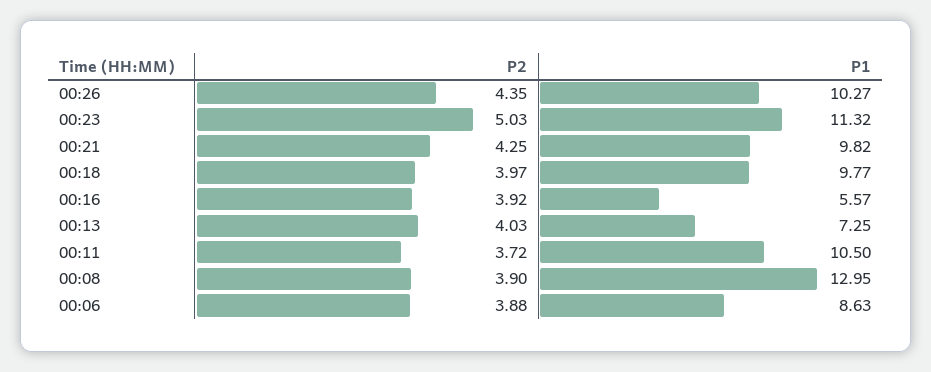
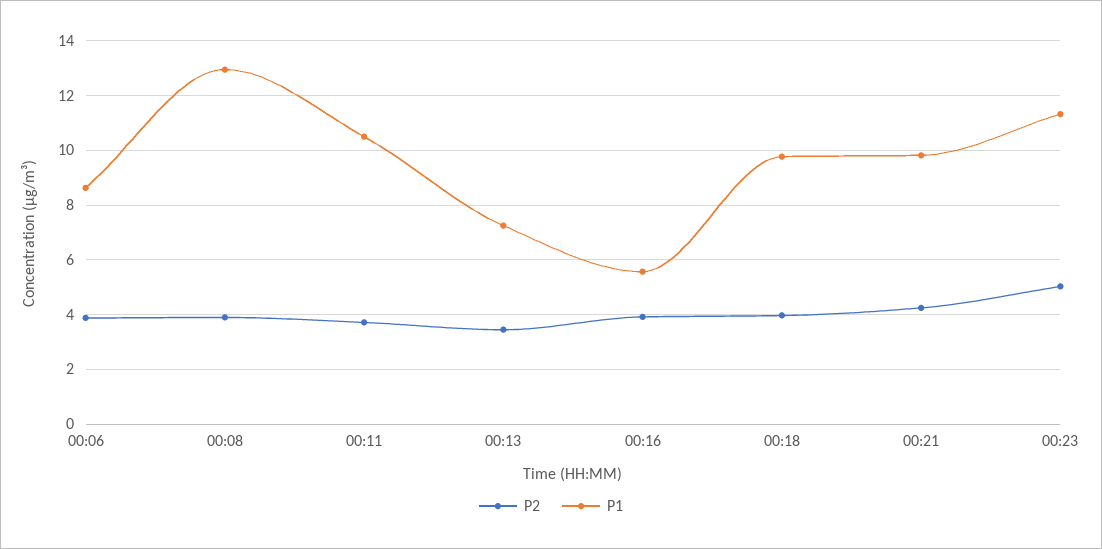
  {
    "P2": {
-     "00:26": 4.35,
      "00:23": 5.03,
      "00:21": 4.25,
      "00:18": 3.97,
      "00:16": 3.92,
-     "00:13": 4.03,
+     "00:13": 3.5,
      "00:11": 3.72,
      "00:08": 3.9,
      "00:06": 3.88
    },
    "P1": {
-     "00:26": 10.27,
      "00:23": 11.32,
      "00:21": 9.82,
      "00:18": 9.77,
      "00:16": 5.57,
      "00:13": 7.25,
      "00:11": 10.5,
      "00:08": 12.95,
      "00:06": 8.63
    }
  }

